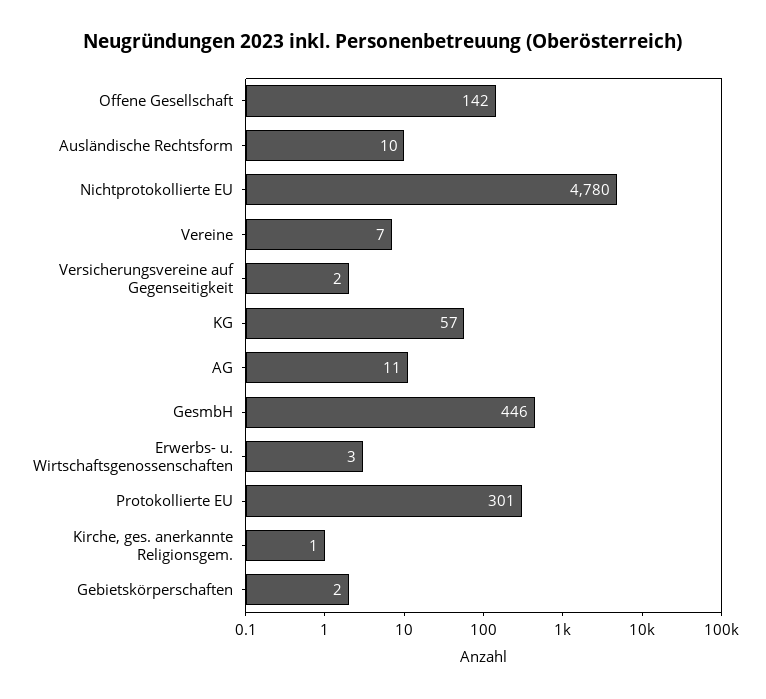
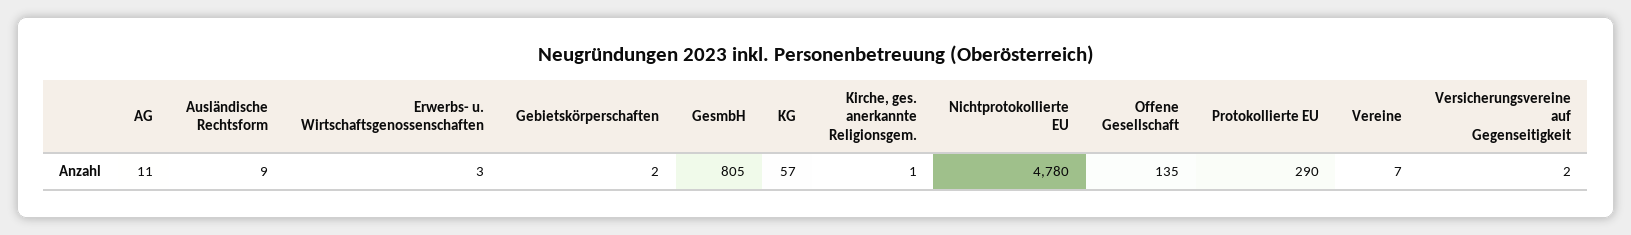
  {
-   "Offene Gesellschaft": 142,
+   "Offene Gesellschaft": 135,
-   "Ausländische Rechtsform": 10,
+   "Ausländische Rechtsform": 9,
    "Nichtprotokollierte EU": 4780,
    "Vereine": 7,
    "Versicherungsvereine auf Gegenseitigkeit": 2,
    "KG": 57,
    "AG": 11,
-   "GesmbH": 446,
+   "GesmbH": 805,
    "Erwerbs- u. Wirtschaftsgenossenschaften": 3,
-   "Protokollierte EU": 301,
+   "Protokollierte EU": 290,
    "Kirche, ges. anerkannte Religionsgem.": 1,
    "Gebietskörperschaften": 2
  }

